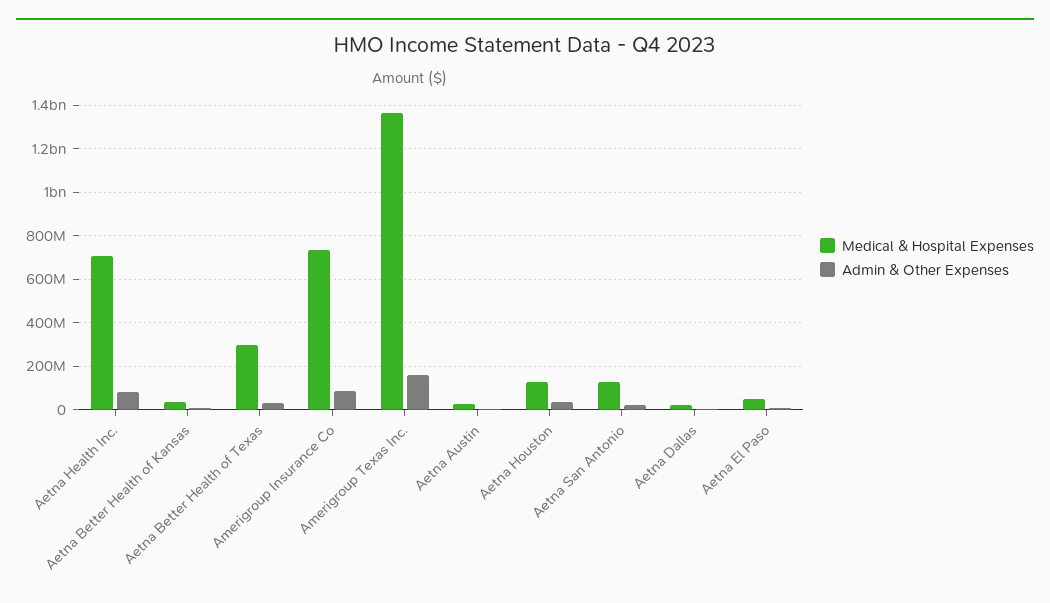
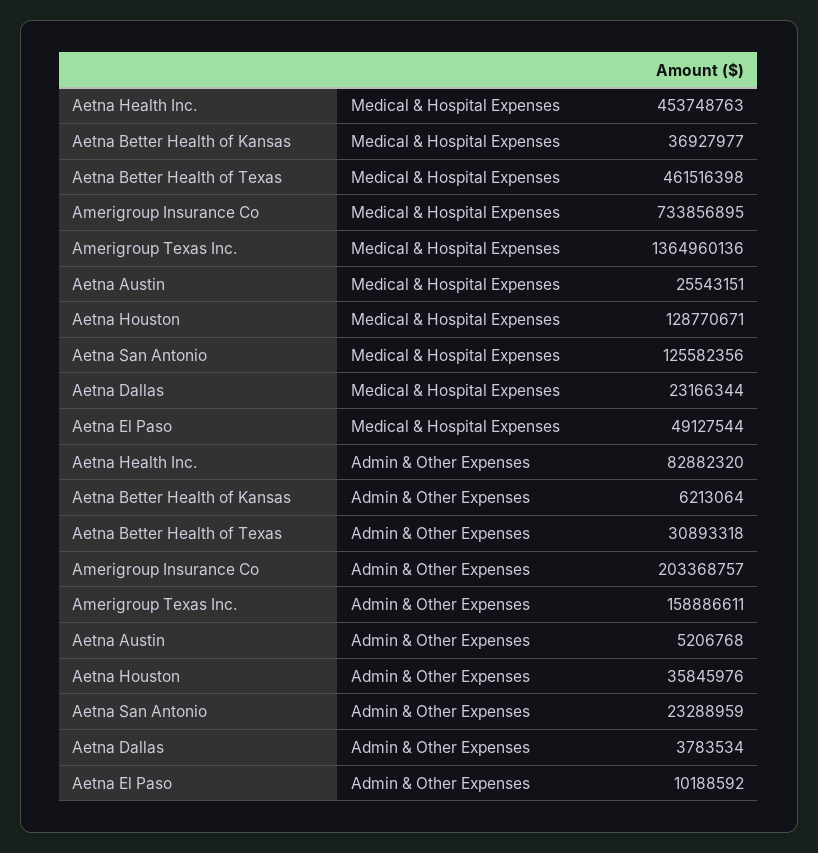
  {
    "Medical & Hospital Expenses": {
-     "Aetna Health Inc.": 700000000,
+     "Aetna Health Inc.": 453748763,
      "Aetna Better Health of Kansas": 36927977,
-     "Aetna Better Health of Texas": 300000000,
+     "Aetna Better Health of Texas": 461516398,
      "Amerigroup Insurance Co": 733856895,
      "Amerigroup Texas Inc.": 1364960136,
      "Aetna Austin": 25543151,
      "Aetna Houston": 128770671,
      "Aetna San Antonio": 125582356,
      "Aetna Dallas": 23166344,
      "Aetna El Paso": 49127544
    },
    "Admin & Other Expenses": {
      "Aetna Health Inc.": 82882320,
      "Aetna Better Health of Kansas": 6213064,
      "Aetna Better Health of Texas": 30893318,
-     "Amerigroup Insurance Co": 100000000,
+     "Amerigroup Insurance Co": 203368757,
      "Amerigroup Texas Inc.": 158886611,
      "Aetna Austin": 5206768,
      "Aetna Houston": 35845976,
      "Aetna San Antonio": 23288959,
      "Aetna Dallas": 3783534,
      "Aetna El Paso": 10188592
    }
  }

